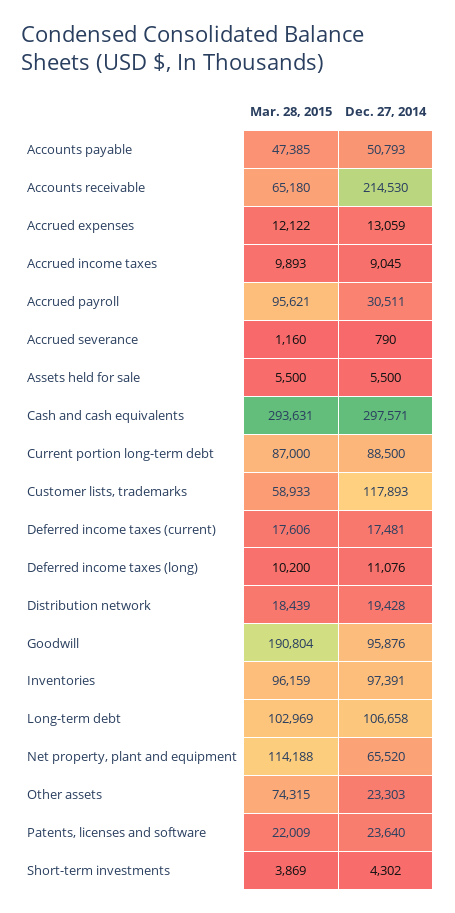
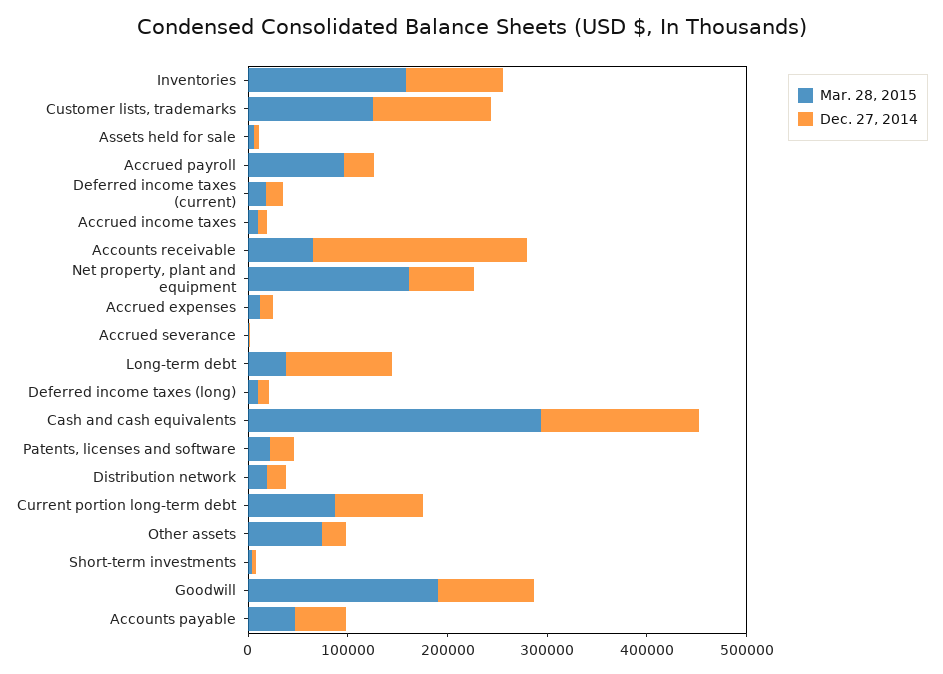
  {
    "Mar. 28, 2015": {
      "Accounts payable": 47385,
      "Accounts receivable": 65180,
      "Accrued expenses": 12122,
      "Accrued income taxes": 9893,
      "Accrued payroll": 95621,
      "Accrued severance": 1160,
      "Assets held for sale": 5500,
      "Cash and cash equivalents": 293631,
      "Current portion long-term debt": 87000,
-     "Customer lists, trademarks": 58933,
+     "Customer lists, trademarks": 120000,
      "Deferred income taxes (current)": 17606,
      "Deferred income taxes (long)": 10200,
      "Distribution network": 18439,
      "Goodwill": 190804,
-     "Inventories": 96159,
+     "Inventories": 160000,
-     "Long-term debt": 102969,
+     "Long-term debt": 40000,
-     "Net property, plant and equipment": 114188,
+     "Net property, plant and equipment": 160000,
      "Other assets": 74315,
      "Patents, licenses and software": 22009,
      "Short-term investments": 3869
    },
    "Dec. 27, 2014": {
      "Accounts payable": 50793,
      "Accounts receivable": 214530,
      "Accrued expenses": 13059,
      "Accrued income taxes": 9045,
      "Accrued payroll": 30511,
      "Accrued severance": 790,
      "Assets held for sale": 5500,
-     "Cash and cash equivalents": 297571,
+     "Cash and cash equivalents": 160000,
      "Current portion long-term debt": 88500,
      "Customer lists, trademarks": 117893,
      "Deferred income taxes (current)": 17481,
      "Deferred income taxes (long)": 11076,
      "Distribution network": 19428,
      "Goodwill": 95876,
      "Inventories": 97391,
      "Long-term debt": 106658,
      "Net property, plant and equipment": 65520,
      "Other assets": 23303,
      "Patents, licenses and software": 23640,
      "Short-term investments": 4302
    }
  }

